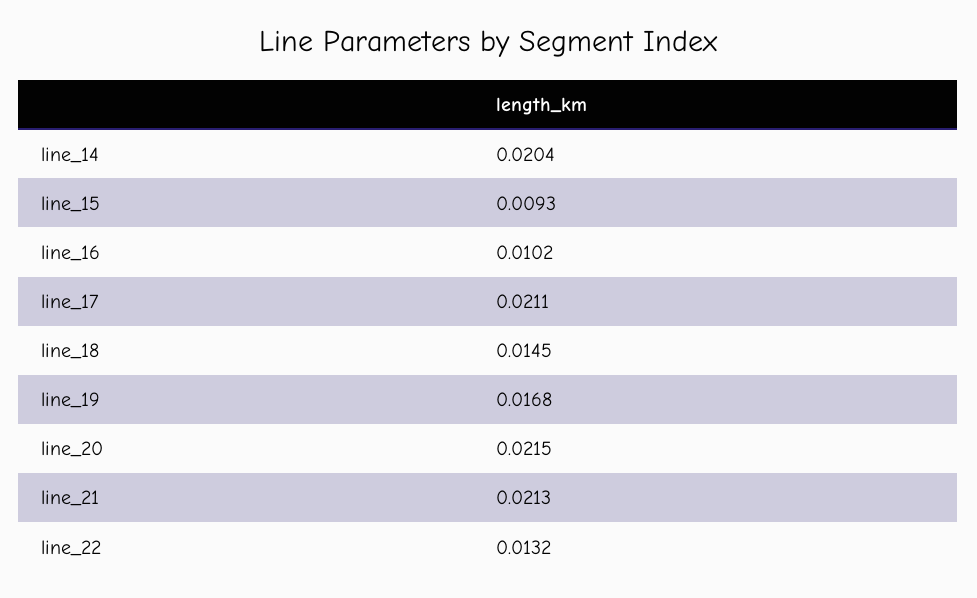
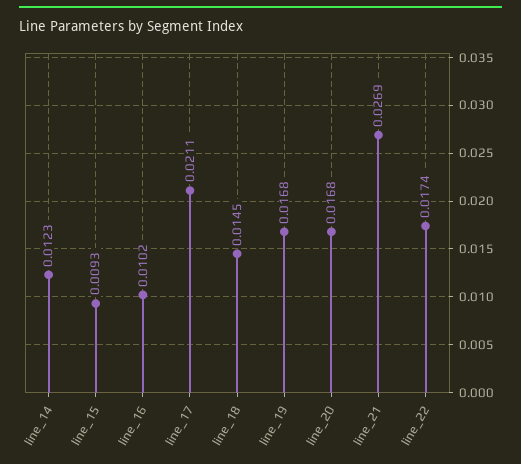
  {
-   "line_14": 0.0204,
+   "line_14": 0.0123,
    "line_15": 0.0093,
    "line_16": 0.0102,
    "line_17": 0.0211,
    "line_18": 0.0145,
    "line_19": 0.0168,
-   "line_20": 0.0215,
+   "line_20": 0.0168,
-   "line_21": 0.0213,
+   "line_21": 0.0269,
-   "line_22": 0.0132
+   "line_22": 0.0174
  }

